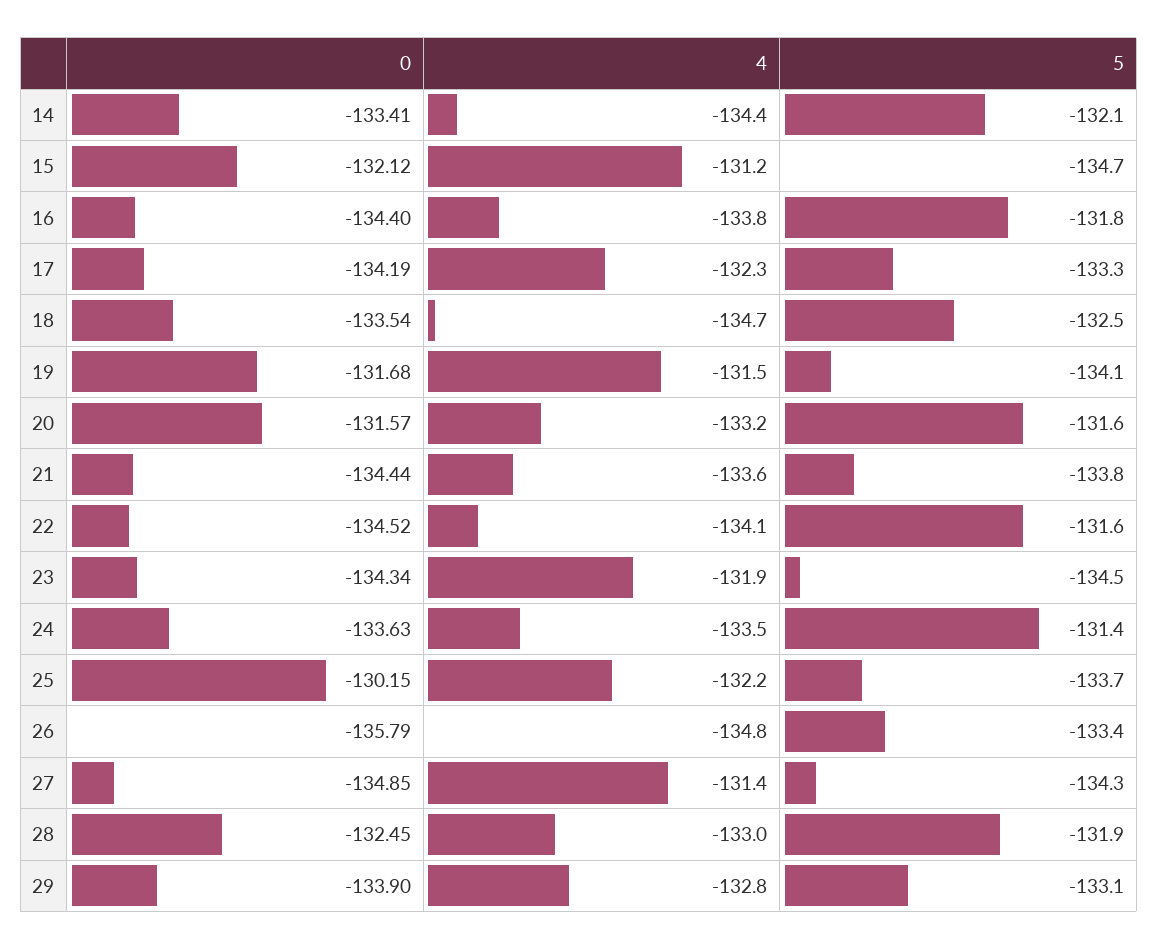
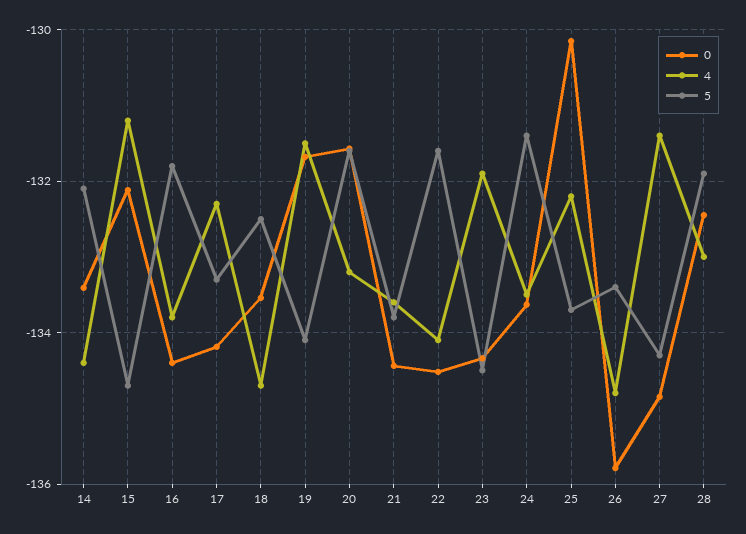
  {
    "0": {
      "14": -133.41,
      "15": -132.12,
      "16": -134.4,
      "17": -134.19,
      "18": -133.54,
      "19": -131.68,
      "20": -131.57,
      "21": -134.44,
      "22": -134.52,
      "23": -134.34,
      "24": -133.63,
      "25": -130.15,
      "26": -135.79,
      "27": -134.85,
-     "28": -132.45,
+     "28": -132.45
-     "29": -133.9
    },
    "4": {
      "14": -134.4,
      "15": -131.2,
      "16": -133.8,
      "17": -132.3,
      "18": -134.7,
      "19": -131.5,
      "20": -133.2,
      "21": -133.6,
      "22": -134.1,
      "23": -131.9,
      "24": -133.5,
      "25": -132.2,
      "26": -134.8,
      "27": -131.4,
-     "28": -133,
+     "28": -133
-     "29": -132.8
    },
    "5": {
      "14": -132.1,
      "15": -134.7,
      "16": -131.8,
      "17": -133.3,
      "18": -132.5,
      "19": -134.1,
      "20": -131.6,
      "21": -133.8,
      "22": -131.6,
      "23": -134.5,
      "24": -131.4,
      "25": -133.7,
      "26": -133.4,
      "27": -134.3,
-     "28": -131.9,
+     "28": -131.9
-     "29": -133.1
    }
  }

